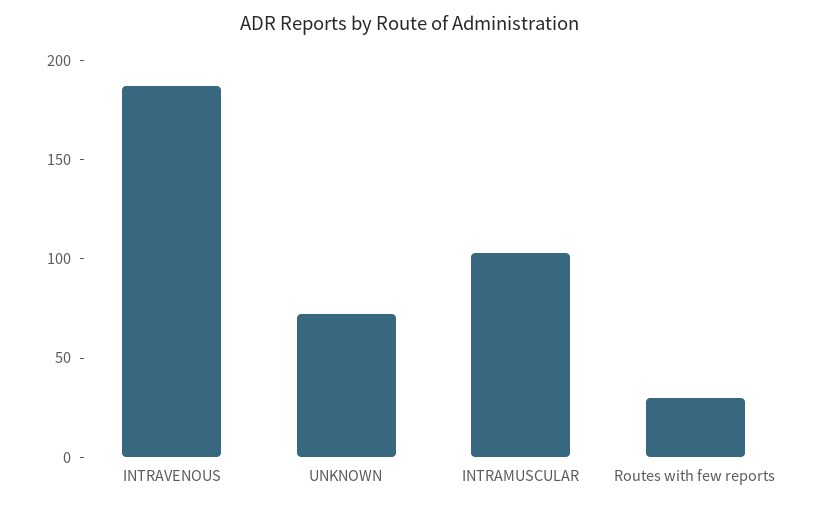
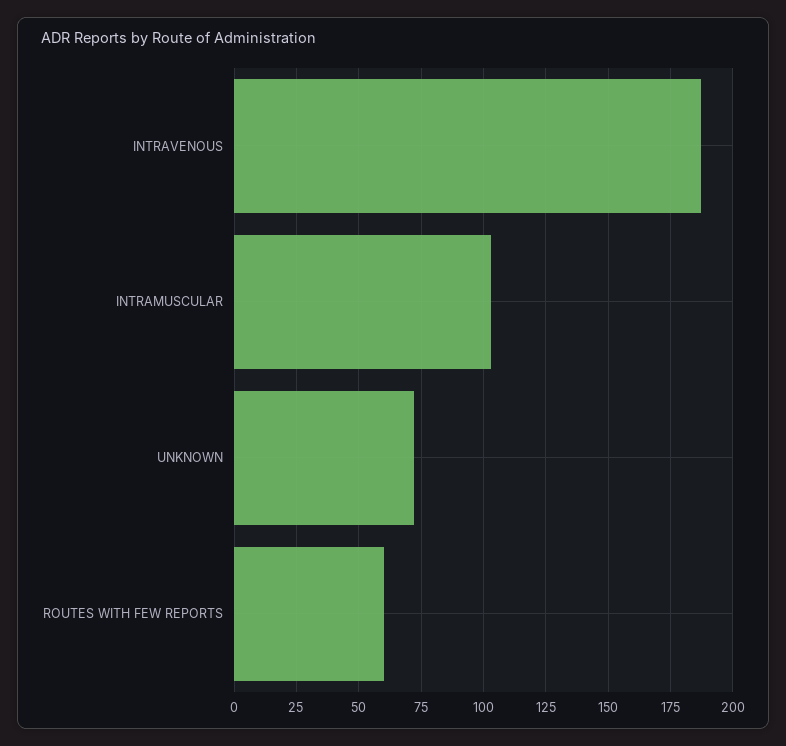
  {
    "INTRAVENOUS": 185,
    "UNKNOWN": 70,
    "INTRAMUSCULAR": 105,
-   "Routes with few reports": 30
+   "Routes with few reports": 60
  }

